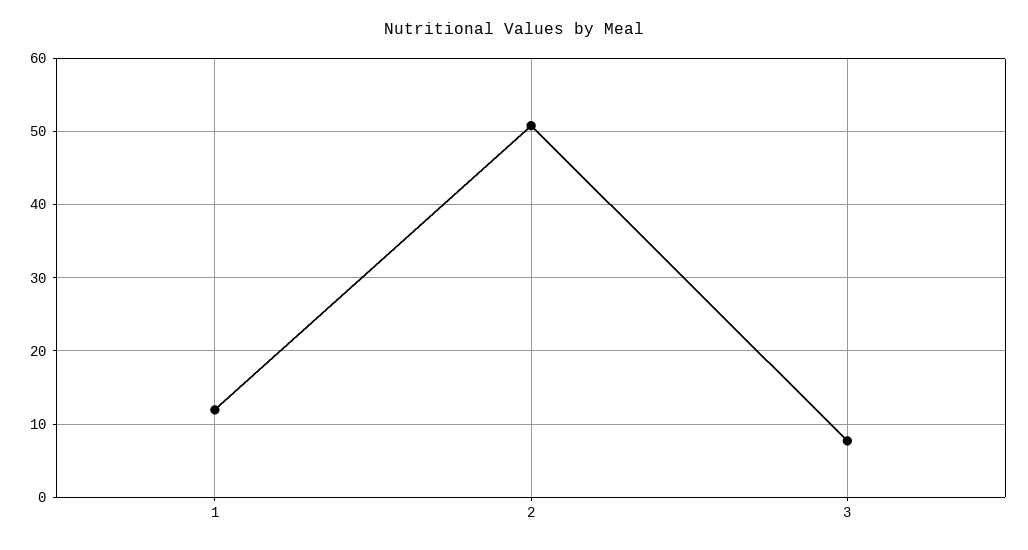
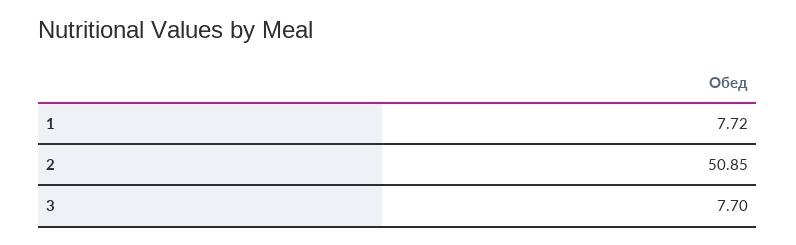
  {
-   "1": 12,
+   "1": 7.72,
    "2": 50.85,
    "3": 7.7
  }

